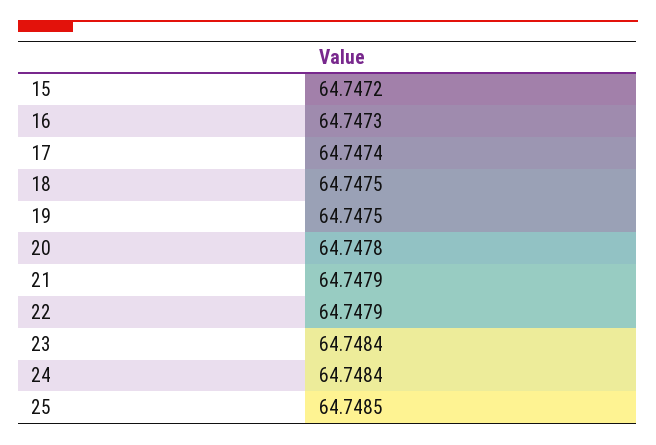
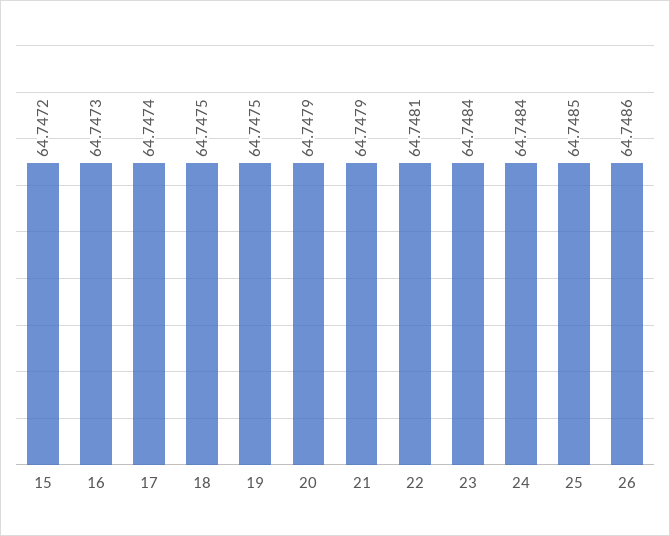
  {
    "15": 64.7472,
    "16": 64.7473,
    "17": 64.7474,
    "18": 64.7475,
    "19": 64.7475,
-   "20": 64.7478,
+   "20": 64.7479,
    "21": 64.7479,
-   "22": 64.7479,
+   "22": 64.7481,
    "23": 64.7484,
    "24": 64.7484,
-   "25": 64.7485
+   "25": 64.7485,
+   "26": 64.7486
  }

